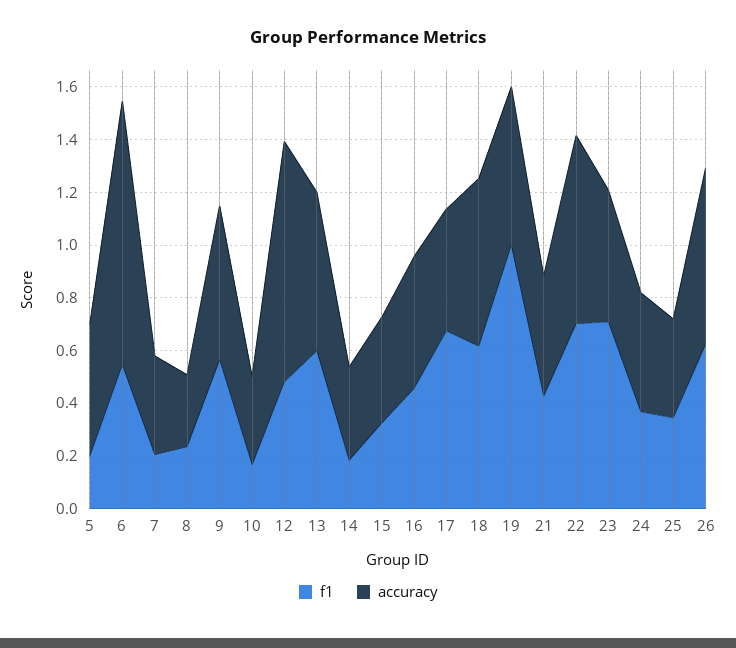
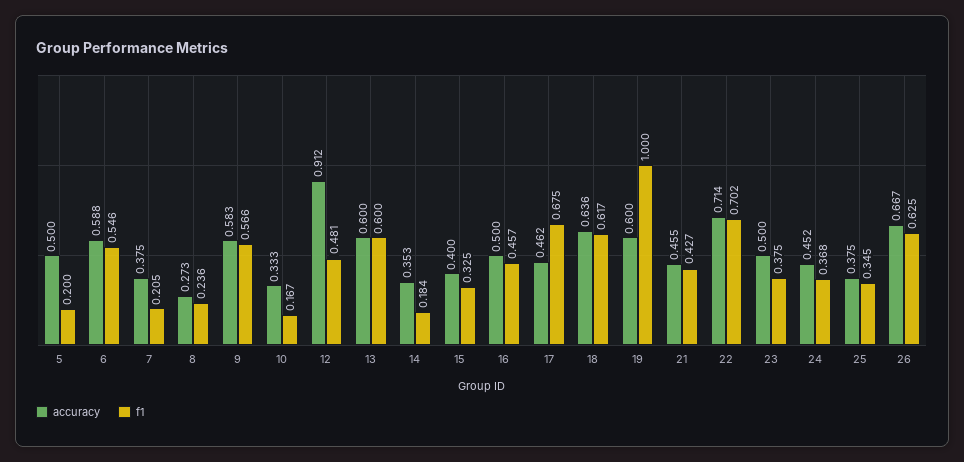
  {
    "f1": {
      "5": 0.2,
      "6": 0.546,
      "7": 0.205,
      "8": 0.236,
      "9": 0.566,
      "10": 0.167,
      "12": 0.481,
      "13": 0.6,
      "14": 0.184,
      "15": 0.325,
      "16": 0.457,
      "17": 0.675,
      "18": 0.617,
      "19": 1,
      "21": 0.427,
      "22": 0.702,
-     "23": 0.7,
+     "23": 0.375,
      "24": 0.368,
      "25": 0.345,
      "26": 0.625
    },
    "accuracy": {
      "5": 0.5,
-     "6": 1,
+     "6": 0.588,
      "7": 0.375,
      "8": 0.273,
      "9": 0.583,
      "10": 0.333,
      "12": 0.912,
      "13": 0.6,
      "14": 0.353,
      "15": 0.4,
      "16": 0.5,
      "17": 0.462,
      "18": 0.636,
      "19": 0.6,
      "21": 0.455,
      "22": 0.714,
      "23": 0.5,
      "24": 0.452,
      "25": 0.375,
      "26": 0.667
    }
  }

